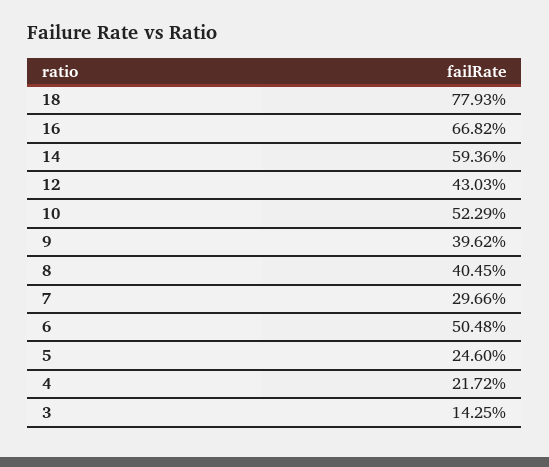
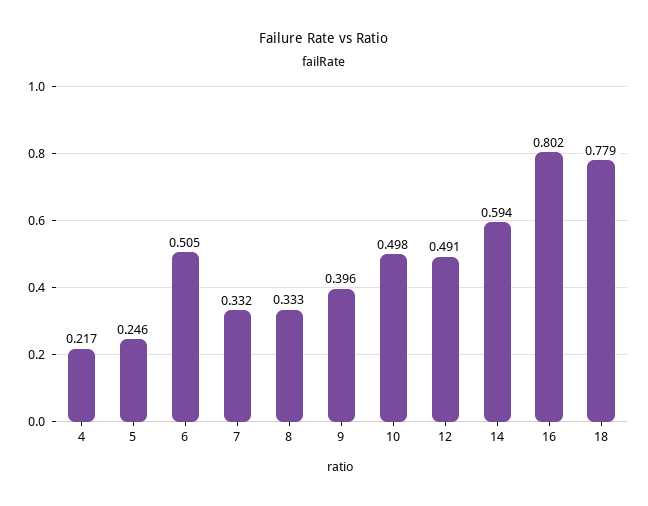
  {
    "18": 0.7793,
-   "16": 0.6682,
+   "16": 0.802,
    "14": 0.5936,
-   "12": 0.4303,
+   "12": 0.491,
-   "10": 0.5229,
+   "10": 0.498,
    "9": 0.3962,
-   "8": 0.4045,
+   "8": 0.333,
-   "7": 0.2966,
+   "7": 0.332,
    "6": 0.5048,
    "5": 0.246,
-   "4": 0.2172,
+   "4": 0.2172
-   "3": 0.1425
  }

